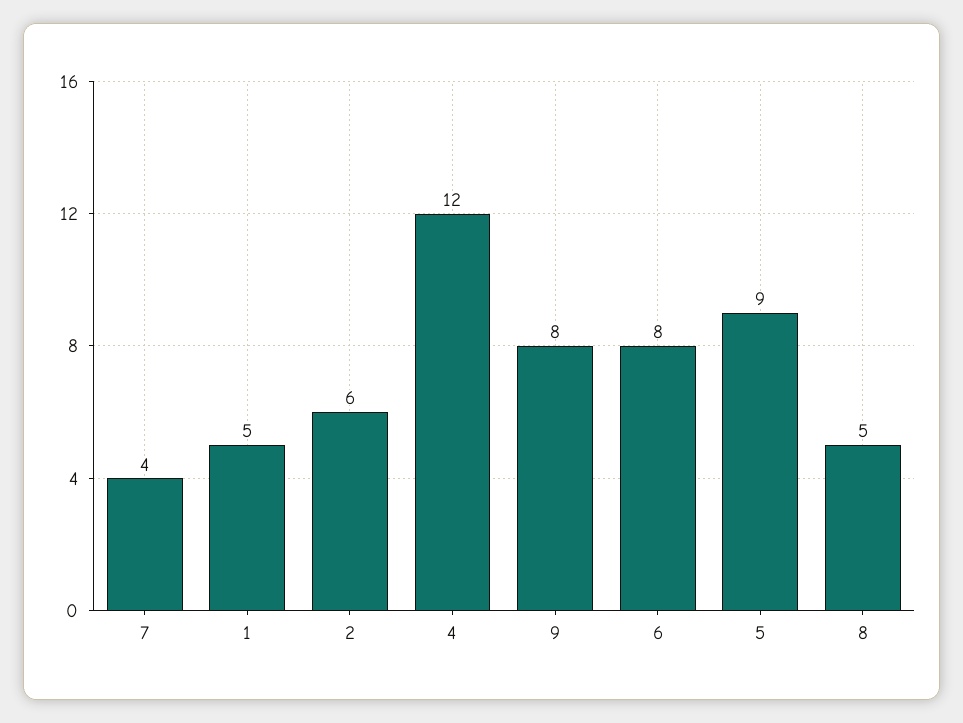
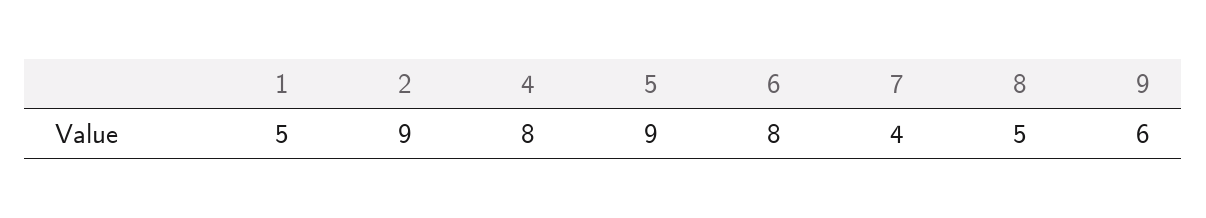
  {
    "7": 4,
    "1": 5,
-   "2": 6,
+   "2": 9,
-   "4": 12,
+   "4": 8,
-   "9": 8,
+   "9": 6,
    "6": 8,
    "5": 9,
    "8": 5
  }

